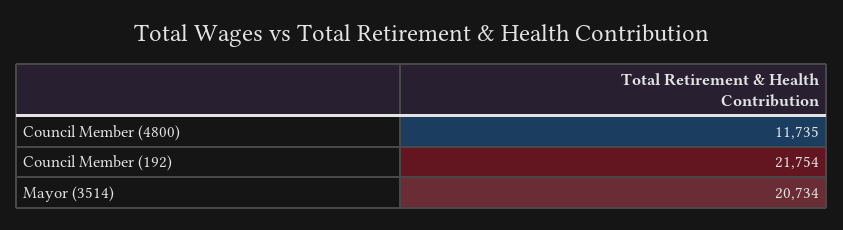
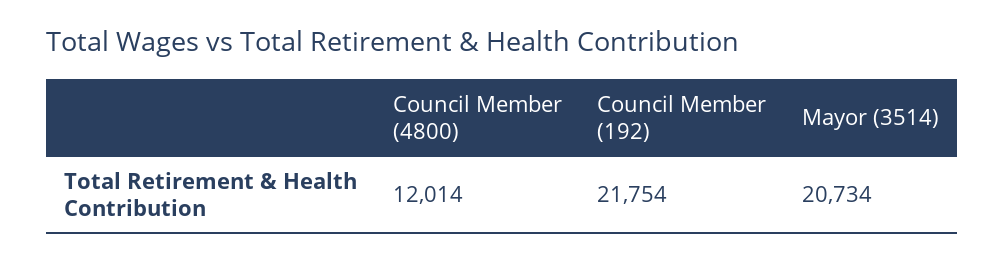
  {
-   "Council Member (4800)": 11735,
+   "Council Member (4800)": 12014,
    "Council Member (192)": 21754,
    "Mayor (3514)": 20734
  }

